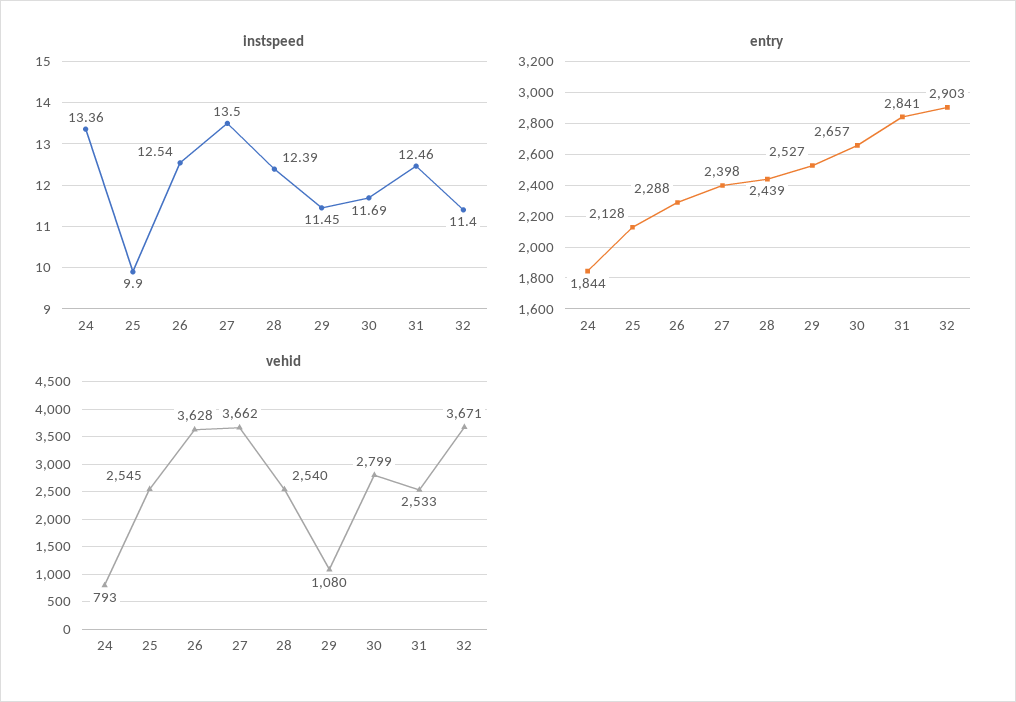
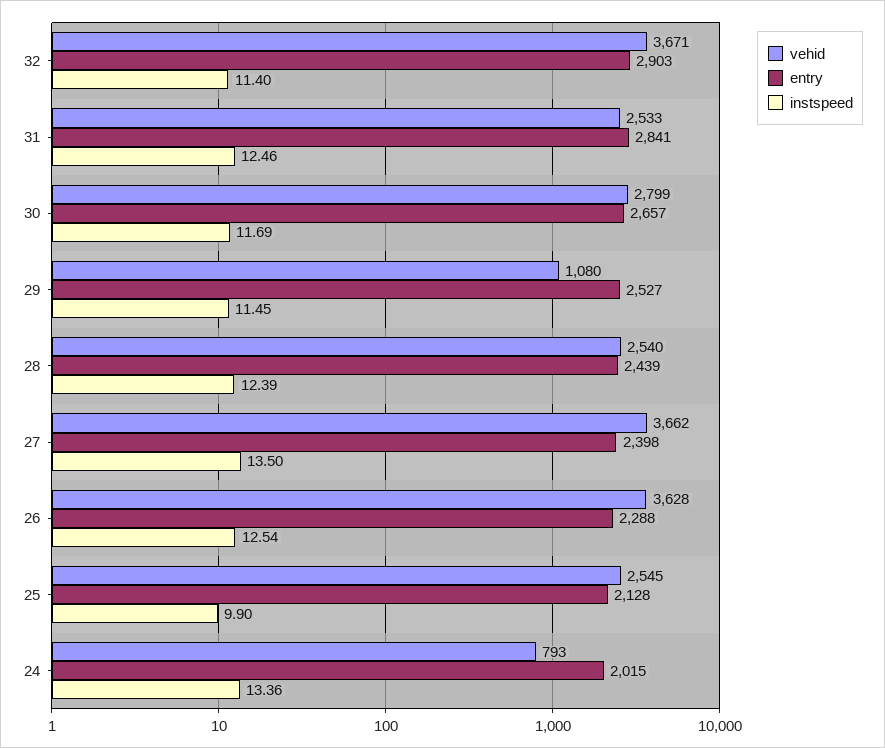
  {
    "instspeed": {
      "24": 13.36,
      "25": 9.9,
      "26": 12.54,
      "27": 13.5,
      "28": 12.39,
      "29": 11.45,
      "30": 11.69,
      "31": 12.46,
      "32": 11.4
    },
    "entry": {
-     "24": 1844,
+     "24": 2015,
      "25": 2128,
      "26": 2288,
      "27": 2398,
      "28": 2439,
      "29": 2527,
      "30": 2657,
      "31": 2841,
      "32": 2903
    },
    "vehid": {
      "24": 793,
      "25": 2545,
      "26": 3628,
      "27": 3662,
      "28": 2540,
      "29": 1080,
      "30": 2799,
      "31": 2533,
      "32": 3671
    }
  }

